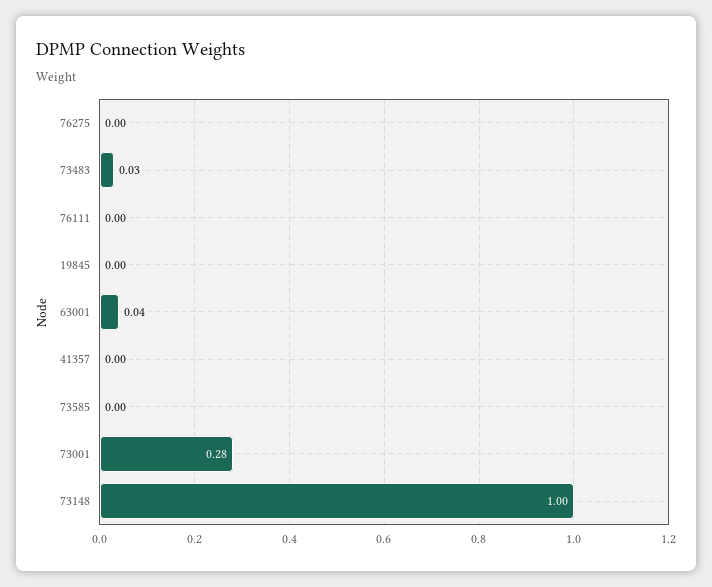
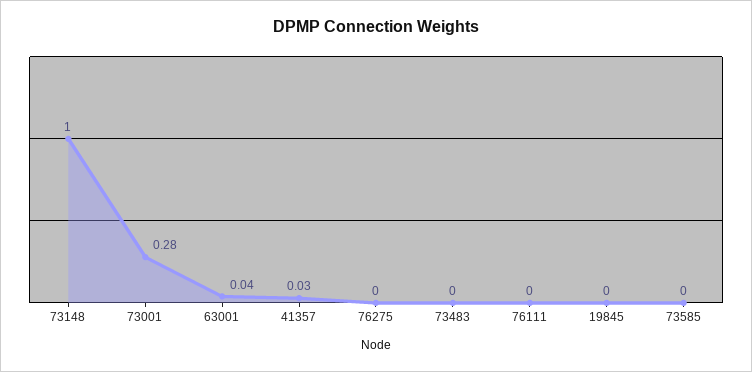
  {
    "76275": 0,
-   "73483": 0.03,
+   "73483": 0,
    "76111": 0,
    "19845": 0,
    "63001": 0.04,
-   "41357": 0,
+   "41357": 0.03,
    "73585": 0,
    "73001": 0.28,
    "73148": 1
  }

